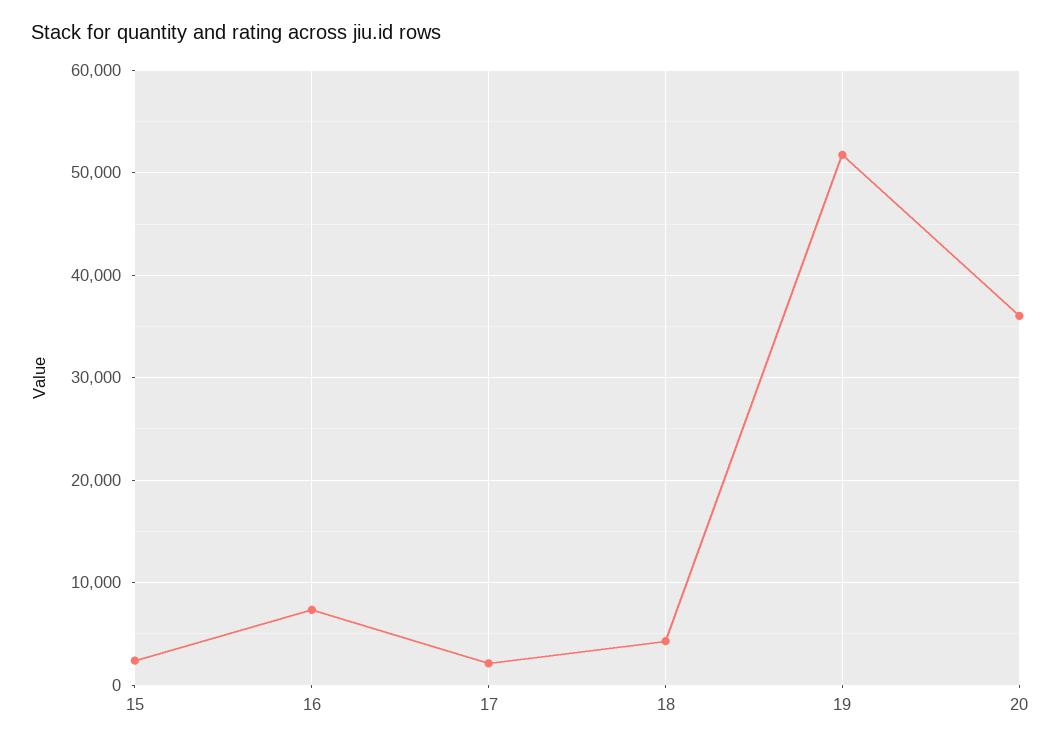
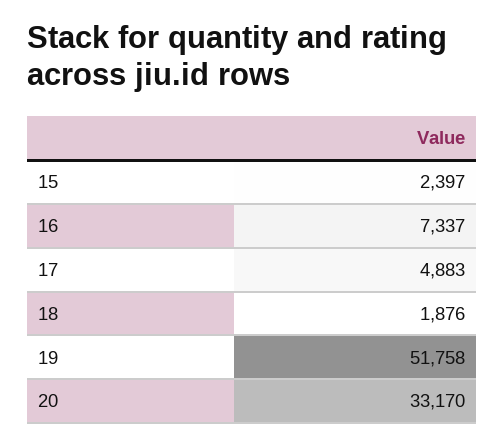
  {
    "15": 2397,
    "16": 7337,
-   "17": 2000,
+   "17": 4883,
-   "18": 4000,
+   "18": 1876,
    "19": 51758,
-   "20": 36000
+   "20": 33170
  }

